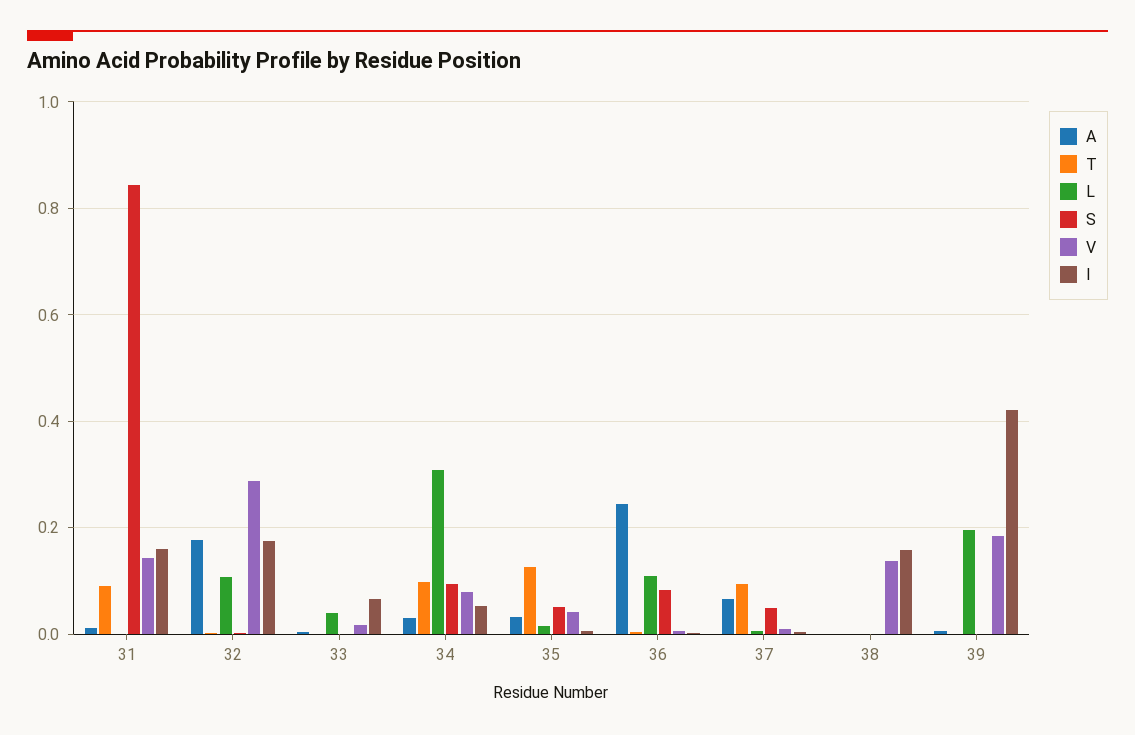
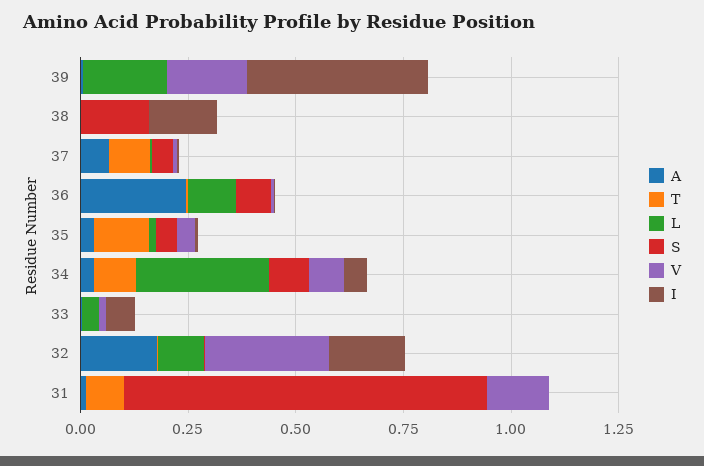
  {
    "A": {
      "31": 0.02,
      "32": 0.18,
      "33": 0,
      "34": 0.04,
      "35": 0.04,
      "36": 0.24,
      "37": 0.06,
      "38": 0,
      "39": 0
    },
    "T": {
      "31": 0.08,
      "32": 0,
      "33": 0,
      "34": 0.1,
      "35": 0.12,
      "36": 0,
      "37": 0.1,
      "38": 0,
      "39": 0
    },
    "L": {
      "31": 0,
      "32": 0.1,
      "33": 0.04,
      "34": 0.3,
      "35": 0.02,
      "36": 0.1,
      "37": 0,
      "38": 0,
      "39": 0.2
    },
    "S": {
      "31": 0.84,
      "32": 0,
      "33": 0,
      "34": 0.1,
      "35": 0.06,
      "36": 0.08,
      "37": 0.04,
-     "38": 0,
+     "38": 0.15,
      "39": 0
    },
    "V": {
      "31": 0.14,
      "32": 0.28,
      "33": 0.02,
      "34": 0.08,
      "35": 0.04,
      "36": 0,
      "37": 0,
-     "38": 0.14,
+     "38": 0,
      "39": 0.18
    },
    "I": {
-     "31": 0.16,
+     "31": 0,
      "32": 0.18,
      "33": 0.06,
      "34": 0.06,
      "35": 0,
      "36": 0,
      "37": 0,
      "38": 0.16,
      "39": 0.42
    }
  }

